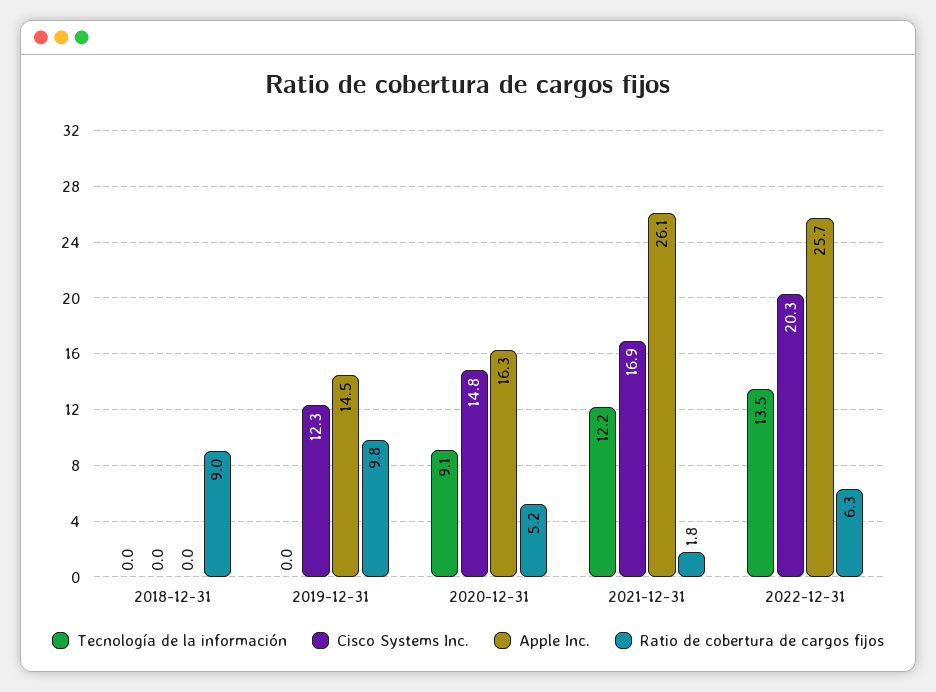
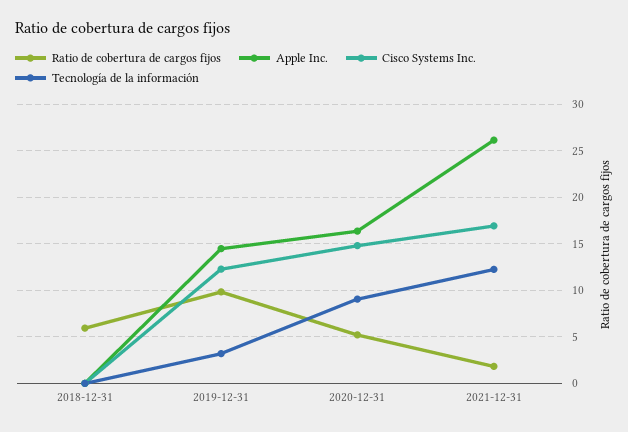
  {
    "Tecnología de la información": {
      "2018-12-31": 0,
-     "2019-12-31": 0,
+     "2019-12-31": 3,
      "2020-12-31": 9.1,
-     "2021-12-31": 12.2,
+     "2021-12-31": 12.2
-     "2022-12-31": 13.5
    },
    "Cisco Systems Inc.": {
      "2018-12-31": 0,
      "2019-12-31": 12.3,
      "2020-12-31": 14.8,
-     "2021-12-31": 16.9,
+     "2021-12-31": 16.9
-     "2022-12-31": 20.3
    },
    "Apple Inc.": {
      "2018-12-31": 0,
      "2019-12-31": 14.5,
      "2020-12-31": 16.3,
-     "2021-12-31": 26.1,
+     "2021-12-31": 26.1
-     "2022-12-31": 25.7
    },
    "Ratio de cobertura de cargos fijos": {
-     "2018-12-31": 9,
+     "2018-12-31": 6,
      "2019-12-31": 9.8,
      "2020-12-31": 5.2,
-     "2021-12-31": 1.8,
+     "2021-12-31": 1.8
-     "2022-12-31": 6.3
    }
  }

